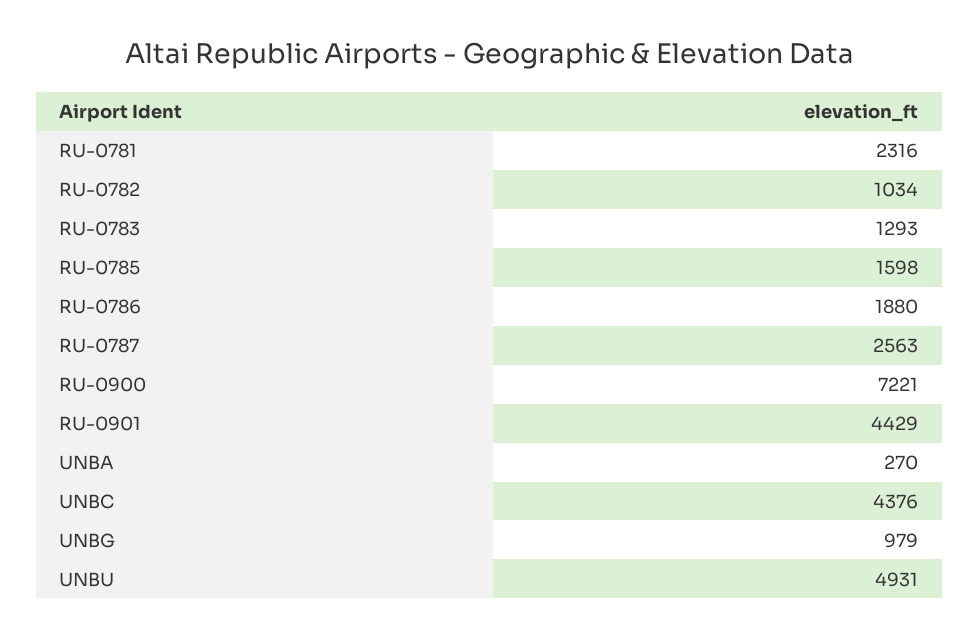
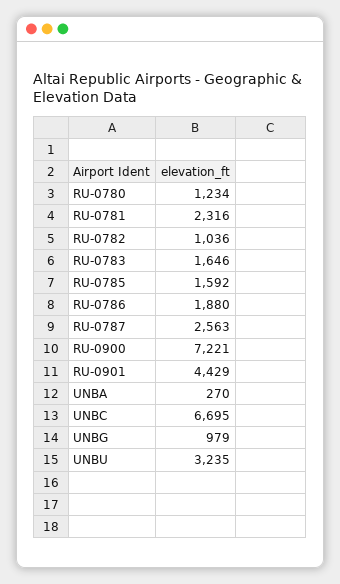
  {
    "RU-0781": 2316,
-   "RU-0782": 1034,
+   "RU-0782": 1036,
-   "RU-0783": 1293,
+   "RU-0783": 1646,
-   "RU-0785": 1598,
+   "RU-0785": 1592,
    "RU-0786": 1880,
    "RU-0787": 2563,
    "RU-0900": 7221,
    "RU-0901": 4429,
    "UNBA": 270,
-   "UNBC": 4376,
+   "UNBC": 6695,
    "UNBG": 979,
-   "UNBU": 4931
+   "UNBU": 3235,
+   "RU-0780": 1234
  }

